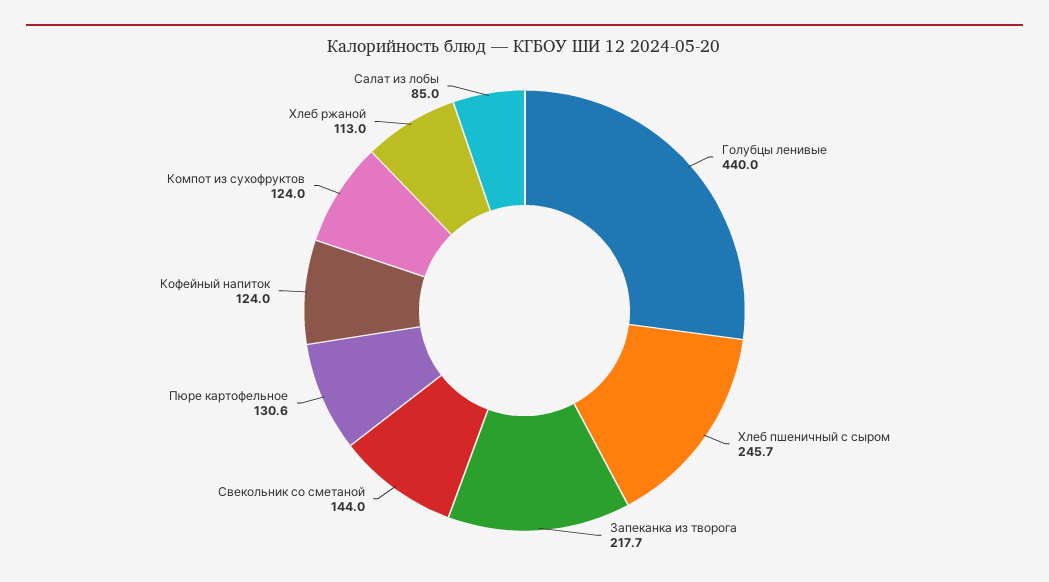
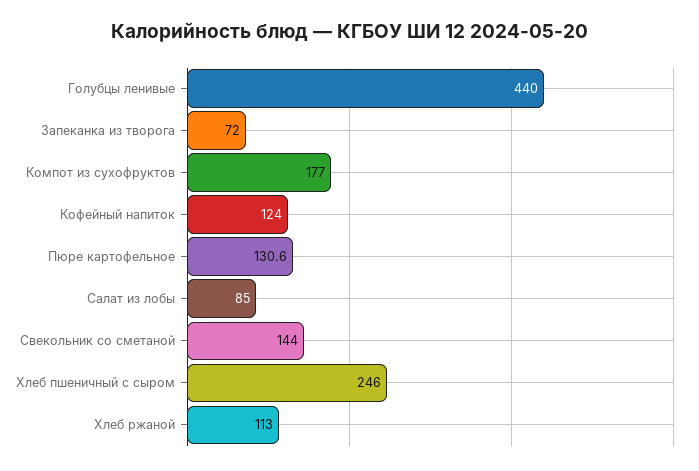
  {
    "Голубцы ленивые": 440,
-   "Хлеб пшеничный с сыром": 245.7,
+   "Хлеб пшеничный с сыром": 246,
-   "Запеканка из творога": 217.7,
+   "Запеканка из творога": 72,
    "Свекольник со сметаной": 144,
    "Пюре картофельное": 130.6,
    "Кофейный напиток": 124,
-   "Компот из сухофруктов": 124,
+   "Компот из сухофруктов": 177,
    "Хлеб ржаной": 113,
    "Салат из лобы": 85
  }

